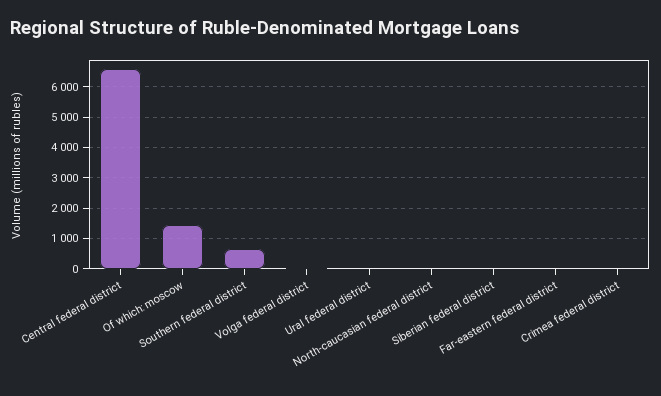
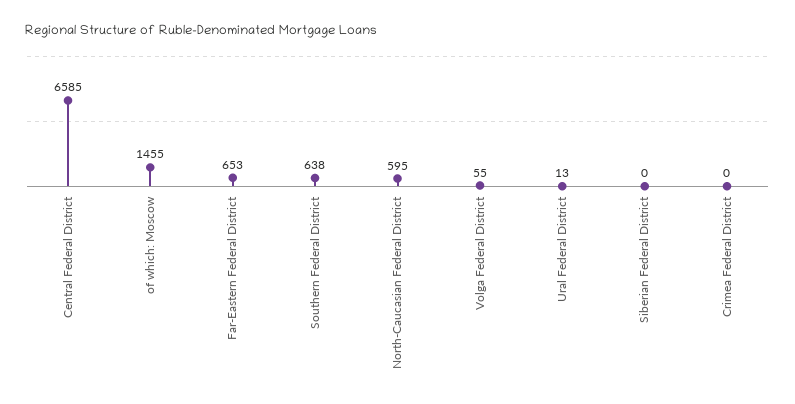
  {
    "Central federal district": 6585,
    "Of which: moscow": 1455,
    "Southern federal district": 638,
    "Volga federal district": 55,
    "Ural federal district": 13,
-   "North-caucasian federal district": 0,
+   "North-caucasian federal district": 595,
    "Siberian federal district": 0,
-   "Far-eastern federal district": 0,
+   "Far-eastern federal district": 653,
    "Crimea federal district": 0
  }

